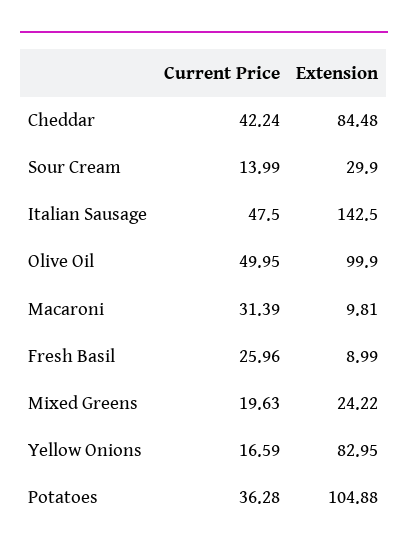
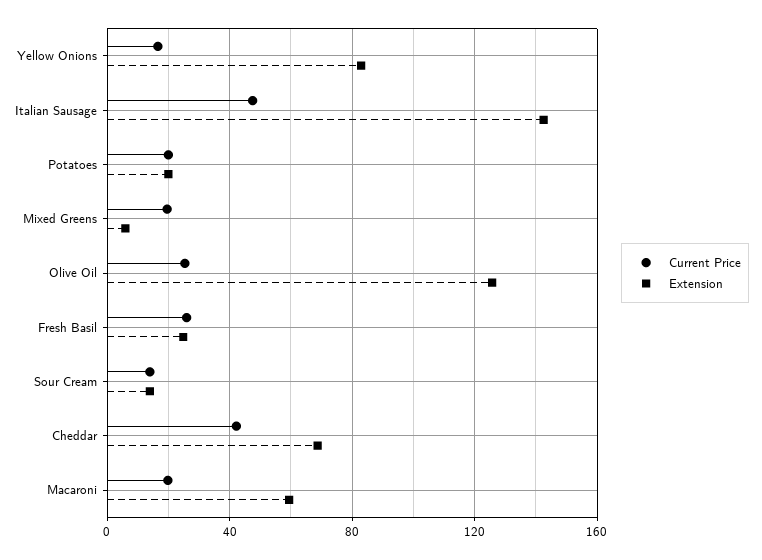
  {
    "Current Price": {
      "Cheddar": 42.24,
      "Sour Cream": 13.99,
      "Italian Sausage": 47.5,
-     "Olive Oil": 49.95,
+     "Olive Oil": 25,
-     "Macaroni": 31.39,
+     "Macaroni": 20,
      "Fresh Basil": 25.96,
      "Mixed Greens": 19.63,
      "Yellow Onions": 16.59,
-     "Potatoes": 36.28
+     "Potatoes": 20
    },
    "Extension": {
-     "Cheddar": 84.48,
+     "Cheddar": 70,
-     "Sour Cream": 29.9,
+     "Sour Cream": 15,
      "Italian Sausage": 142.5,
-     "Olive Oil": 99.9,
+     "Olive Oil": 125,
-     "Macaroni": 9.81,
+     "Macaroni": 60,
-     "Fresh Basil": 8.99,
+     "Fresh Basil": 25,
-     "Mixed Greens": 24.22,
+     "Mixed Greens": 5,
      "Yellow Onions": 82.95,
-     "Potatoes": 104.88
+     "Potatoes": 20
    }
  }

